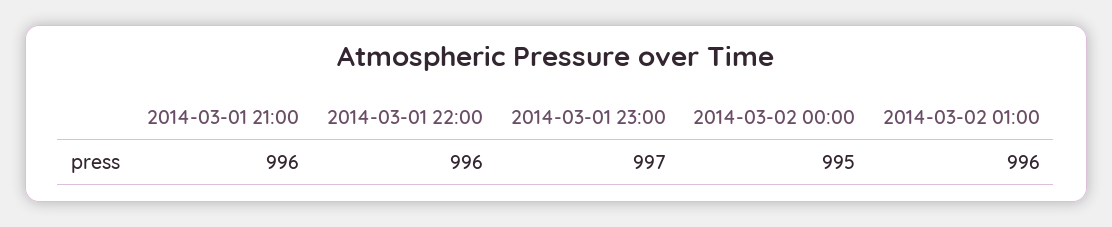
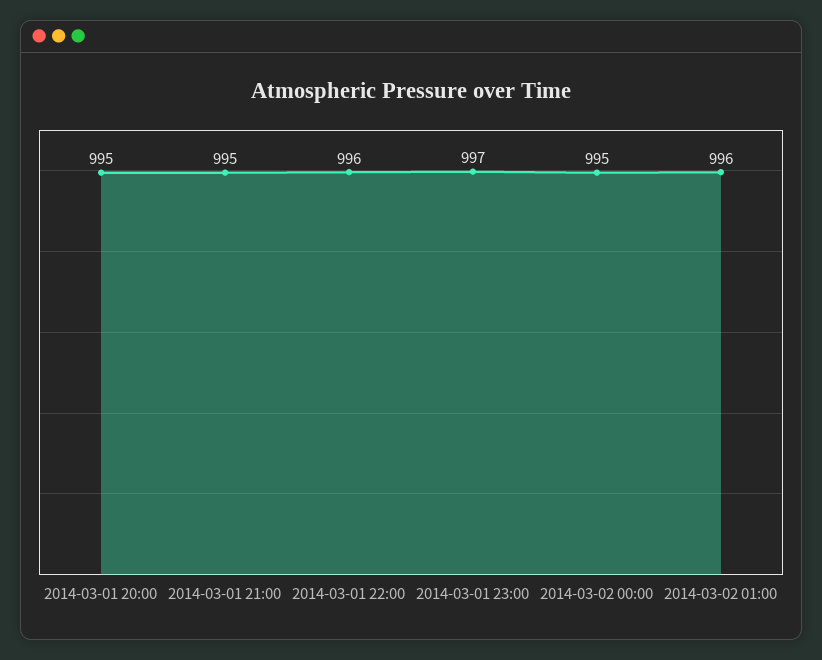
  {
-   "2014-03-01 21:00": 996,
+   "2014-03-01 21:00": 995,
    "2014-03-01 22:00": 996,
    "2014-03-01 23:00": 997,
    "2014-03-02 00:00": 995,
-   "2014-03-02 01:00": 996
+   "2014-03-02 01:00": 996,
+   "2014-03-01 20:00": 995
  }

